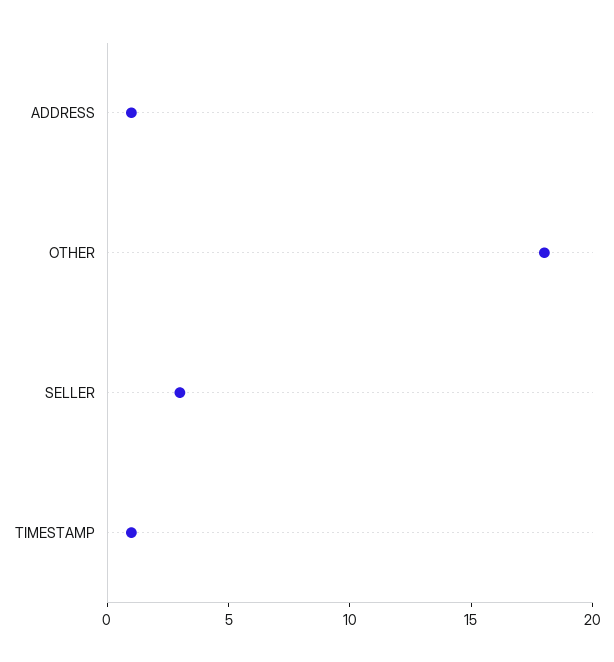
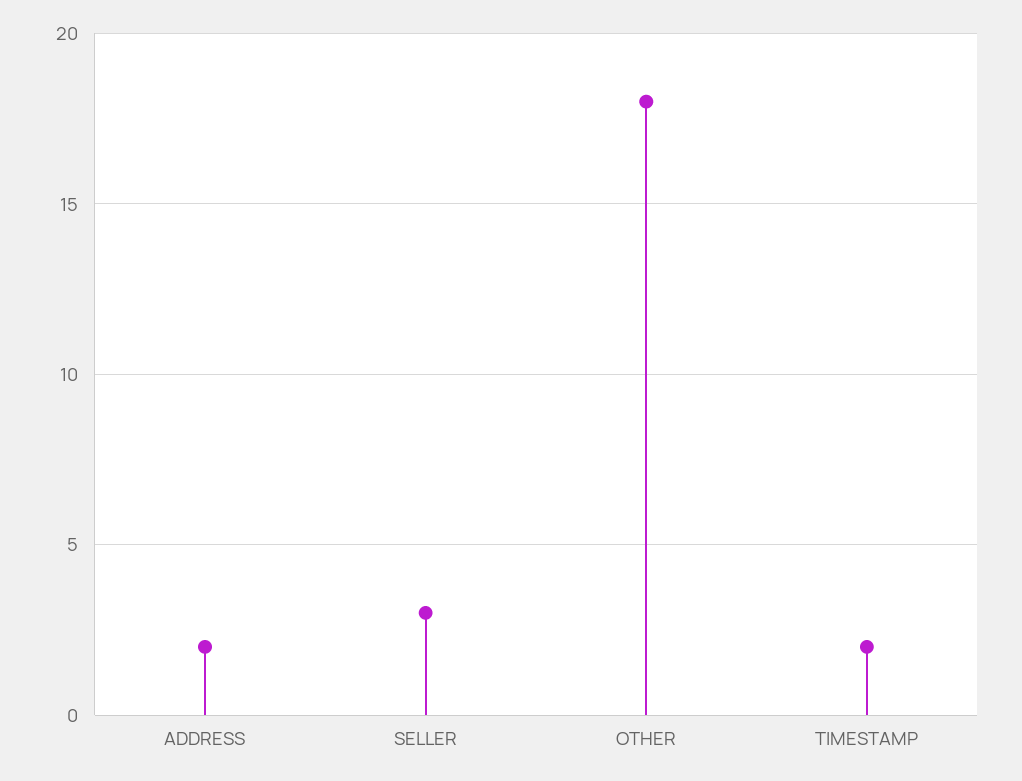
  {
-   "ADDRESS": 1,
+   "ADDRESS": 2,
    "OTHER": 18,
    "SELLER": 3,
-   "TIMESTAMP": 1
+   "TIMESTAMP": 2
  }

